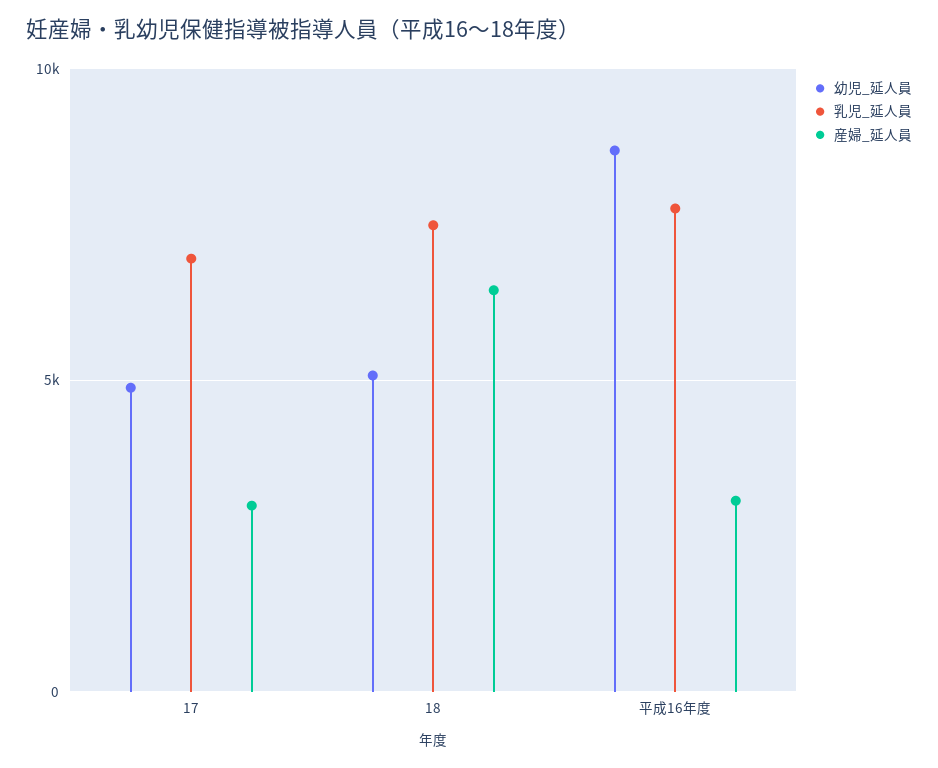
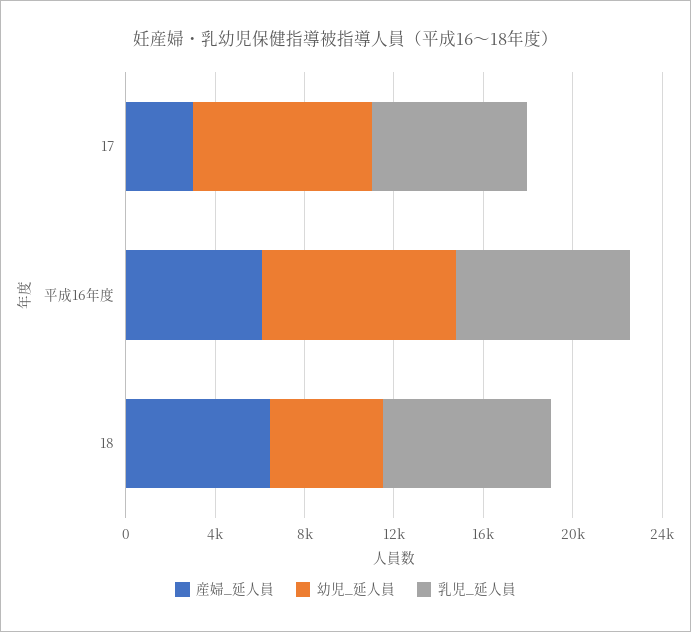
  {
    "幼児_延人員": {
-     "17": 5000,
+     "17": 8000,
      "18": 5000,
      "平成16年度": 8500
    },
    "乳児_延人員": {
      "17": 7000,
      "18": 7500,
      "平成16年度": 8000
    },
    "産婦_延人員": {
      "17": 3000,
      "18": 6500,
-     "平成16年度": 3000
+     "平成16年度": 6000
    }
  }

